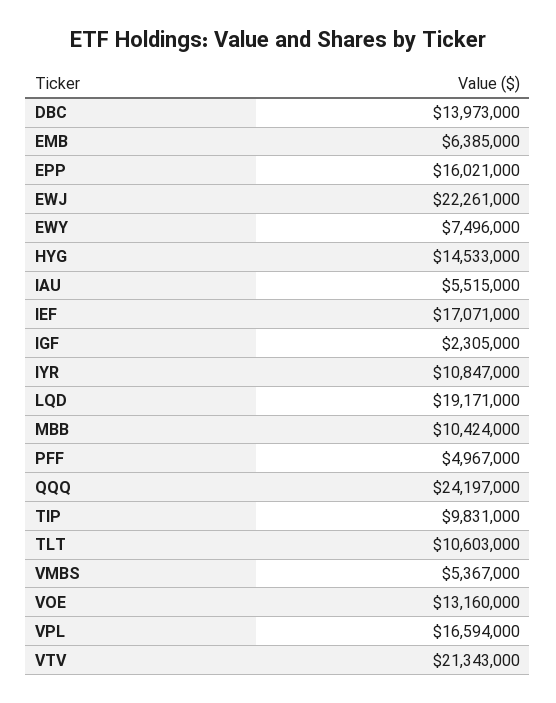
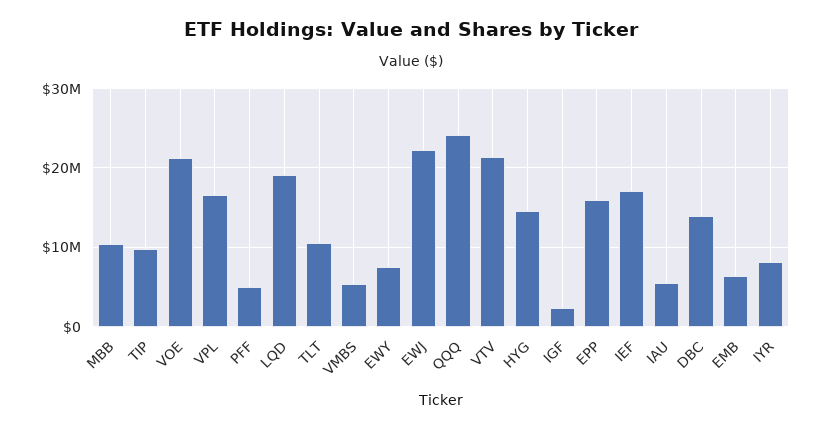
  {
    "DBC": 13973000,
    "EMB": 6385000,
    "EPP": 16021000,
    "EWJ": 22261000,
    "EWY": 7496000,
    "HYG": 14533000,
    "IAU": 5515000,
    "IEF": 17071000,
    "IGF": 2305000,
-   "IYR": 10847000,
+   "IYR": 8000000,
    "LQD": 19171000,
    "MBB": 10424000,
    "PFF": 4967000,
    "QQQ": 24197000,
    "TIP": 9831000,
    "TLT": 10603000,
    "VMBS": 5367000,
-   "VOE": 13160000,
+   "VOE": 21000000,
    "VPL": 16594000,
    "VTV": 21343000
  }

